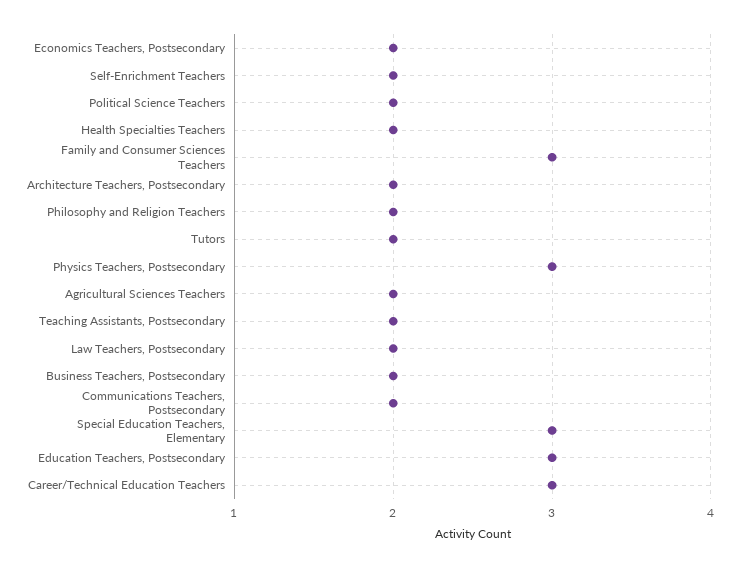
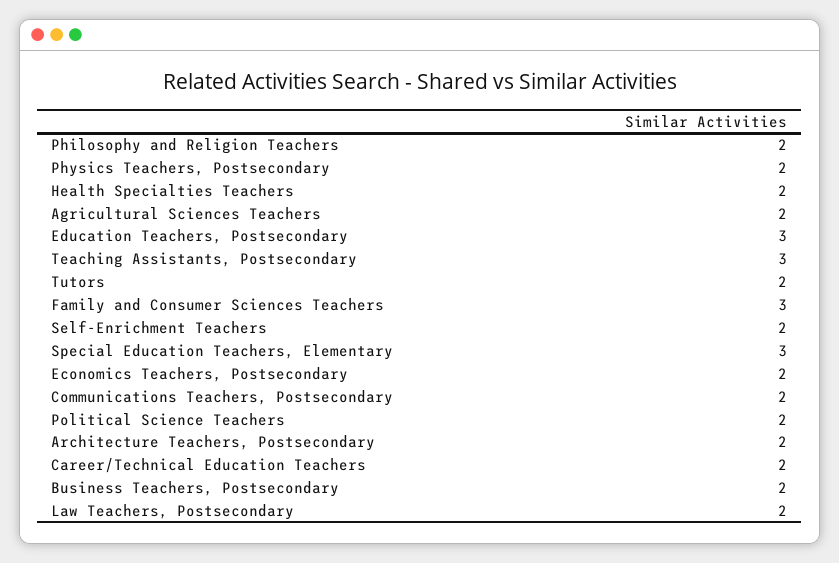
  {
    "Economics Teachers, Postsecondary": 2,
    "Self-Enrichment Teachers": 2,
    "Political Science Teachers": 2,
    "Health Specialties Teachers": 2,
    "Family and Consumer Sciences Teachers": 3,
    "Architecture Teachers, Postsecondary": 2,
    "Philosophy and Religion Teachers": 2,
    "Tutors": 2,
-   "Physics Teachers, Postsecondary": 3,
+   "Physics Teachers, Postsecondary": 2,
    "Agricultural Sciences Teachers": 2,
-   "Teaching Assistants, Postsecondary": 2,
+   "Teaching Assistants, Postsecondary": 3,
    "Law Teachers, Postsecondary": 2,
    "Business Teachers, Postsecondary": 2,
    "Communications Teachers, Postsecondary": 2,
    "Special Education Teachers, Elementary": 3,
    "Education Teachers, Postsecondary": 3,
-   "Career/Technical Education Teachers": 3
+   "Career/Technical Education Teachers": 2
  }

